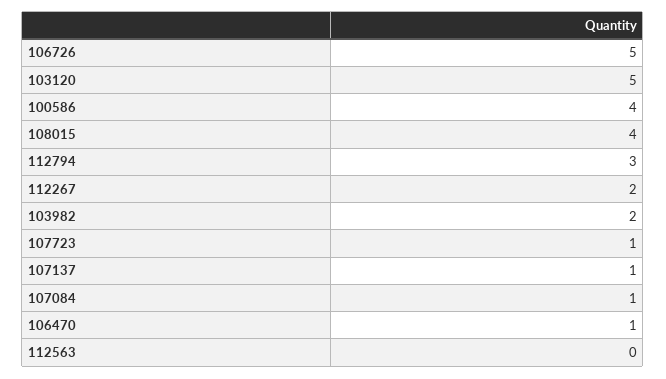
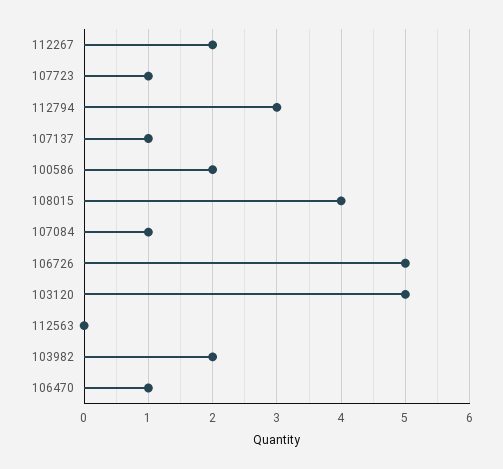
  {
    "106726": 5,
    "103120": 5,
-   "100586": 4,
+   "100586": 2,
    "108015": 4,
    "112794": 3,
    "112267": 2,
    "103982": 2,
    "107723": 1,
    "107137": 1,
    "107084": 1,
    "106470": 1,
    "112563": 0
  }

